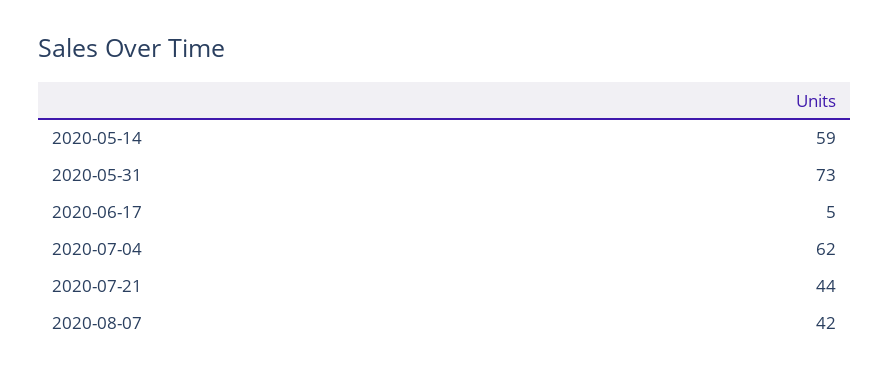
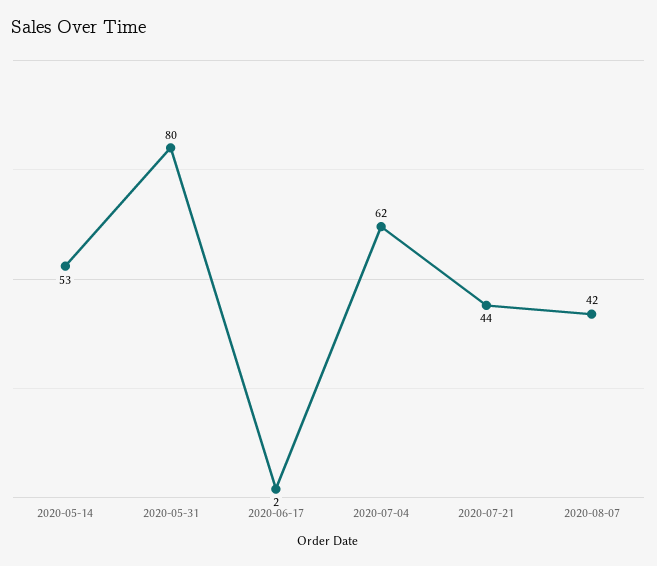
  {
-   "2020-05-14": 59,
+   "2020-05-14": 53,
-   "2020-05-31": 73,
+   "2020-05-31": 80,
-   "2020-06-17": 5,
+   "2020-06-17": 2,
    "2020-07-04": 62,
    "2020-07-21": 44,
    "2020-08-07": 42
  }

